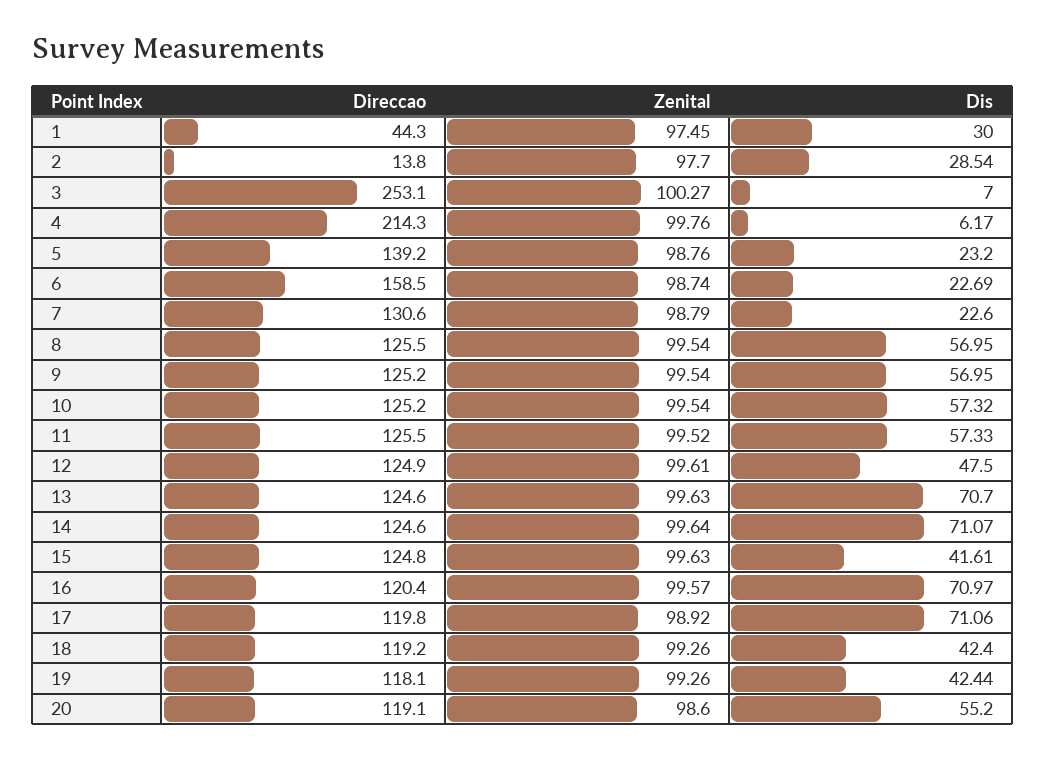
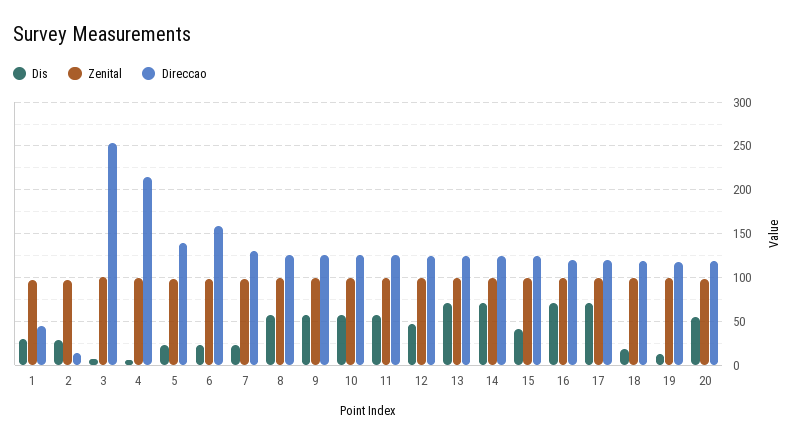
  {
    "Direccao": {
      "1": 44.3,
      "2": 13.8,
      "3": 253.1,
      "4": 214.3,
      "5": 139.2,
      "6": 158.5,
      "7": 130.6,
      "8": 125.5,
      "9": 125.2,
      "10": 125.2,
      "11": 125.5,
      "12": 124.9,
      "13": 124.6,
      "14": 124.6,
      "15": 124.8,
      "16": 120.4,
      "17": 119.8,
      "18": 119.2,
      "19": 118.1,
      "20": 119.1
    },
    "Zenital": {
      "1": 97.45,
      "2": 97.7,
      "3": 100.27,
      "4": 99.76,
      "5": 98.76,
      "6": 98.74,
      "7": 98.79,
      "8": 99.54,
      "9": 99.54,
      "10": 99.54,
      "11": 99.52,
      "12": 99.61,
      "13": 99.63,
      "14": 99.64,
      "15": 99.63,
      "16": 99.57,
      "17": 98.92,
      "18": 99.26,
      "19": 99.26,
      "20": 98.6
    },
    "Dis": {
      "1": 30,
      "2": 28.54,
      "3": 7,
      "4": 6.17,
      "5": 23.2,
      "6": 22.69,
      "7": 22.6,
      "8": 56.95,
      "9": 56.95,
      "10": 57.32,
      "11": 57.33,
      "12": 47.5,
      "13": 70.7,
      "14": 71.07,
      "15": 41.61,
      "16": 70.97,
      "17": 71.06,
-     "18": 42.4,
+     "18": 20,
-     "19": 42.44,
+     "19": 10,
      "20": 55.2
    }
  }

